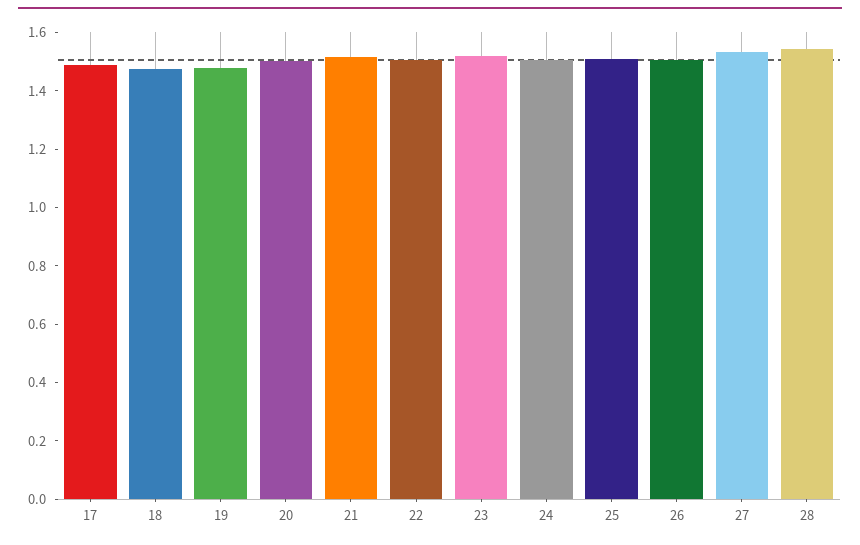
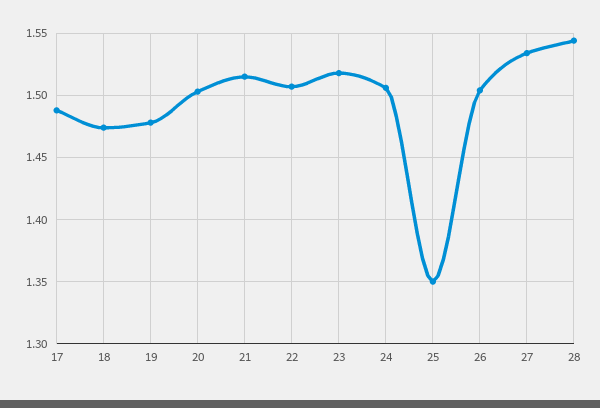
  {
    "17": 1.49,
    "18": 1.475,
    "19": 1.48,
    "20": 1.505,
    "21": 1.515,
    "22": 1.505,
    "23": 1.52,
    "24": 1.505,
-   "25": 1.5,
+   "25": 1.35,
    "26": 1.505,
    "27": 1.535,
    "28": 1.545
  }

